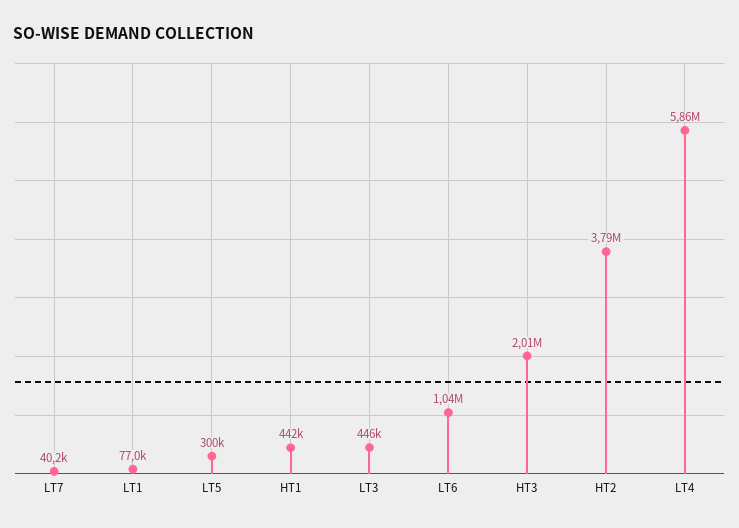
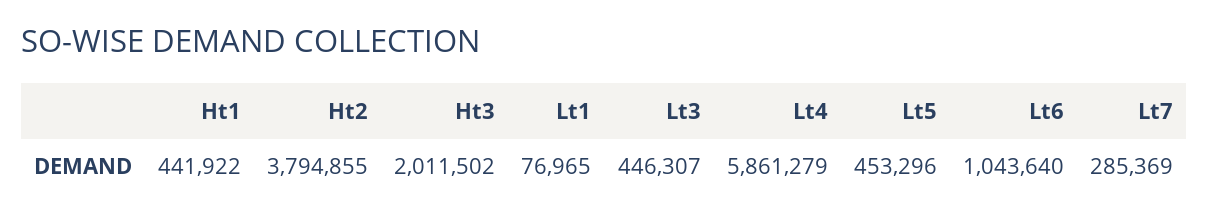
  {
-   "LT7": 40200,
+   "LT7": 285369,
    "LT1": 76965,
-   "LT5": 300000,
+   "LT5": 453296,
    "HT1": 441922,
    "LT3": 446307,
    "LT6": 1043640,
    "HT3": 2011502,
    "HT2": 3794855,
    "LT4": 5861279
  }

